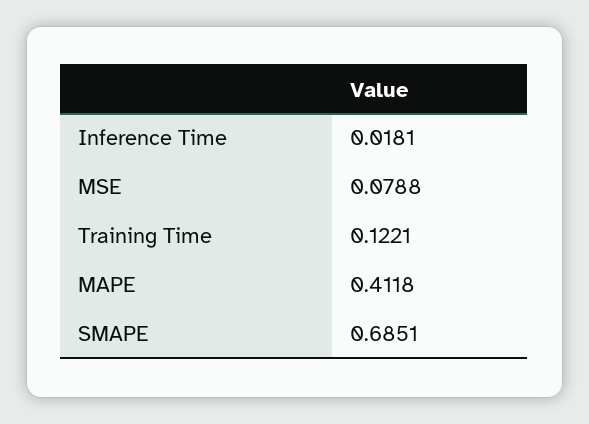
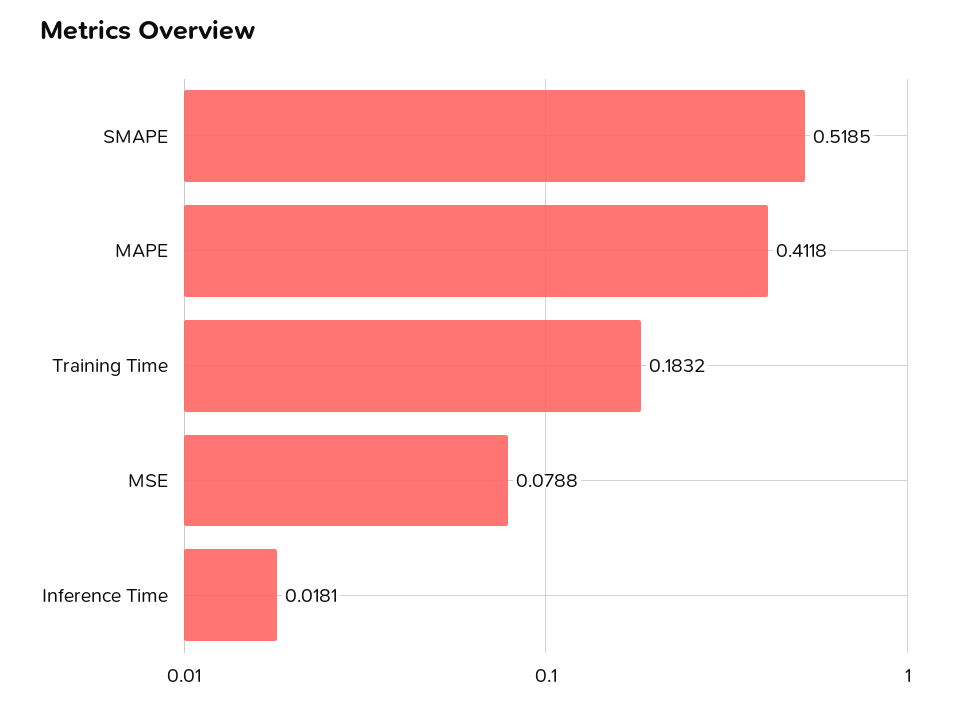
  {
    "Inference Time": 0.0181,
    "MSE": 0.0788,
-   "Training Time": 0.1221,
+   "Training Time": 0.1832,
    "MAPE": 0.4118,
-   "SMAPE": 0.6851
+   "SMAPE": 0.5185
  }

